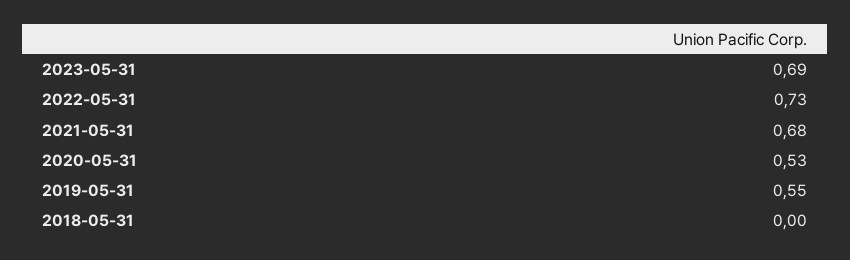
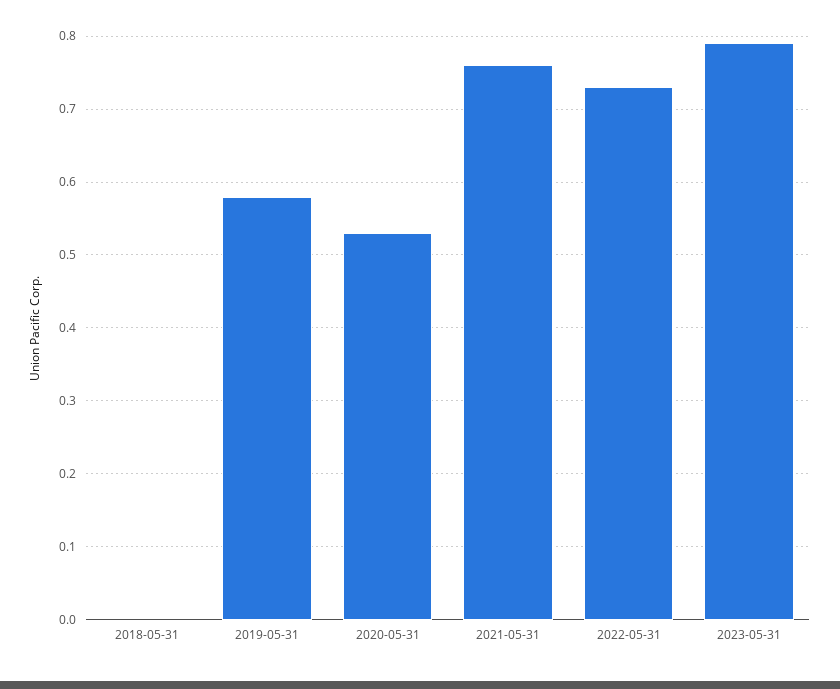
  {
-   "2023-05-31": 0.69,
+   "2023-05-31": 0.79,
    "2022-05-31": 0.73,
-   "2021-05-31": 0.68,
+   "2021-05-31": 0.76,
    "2020-05-31": 0.53,
-   "2019-05-31": 0.55,
+   "2019-05-31": 0.58,
    "2018-05-31": 0
  }

